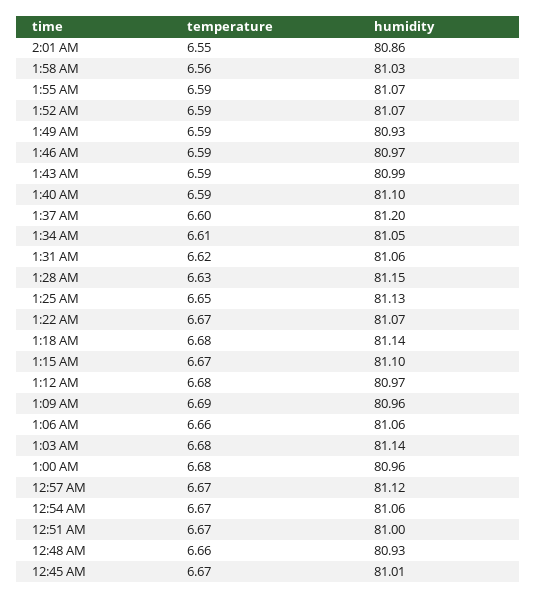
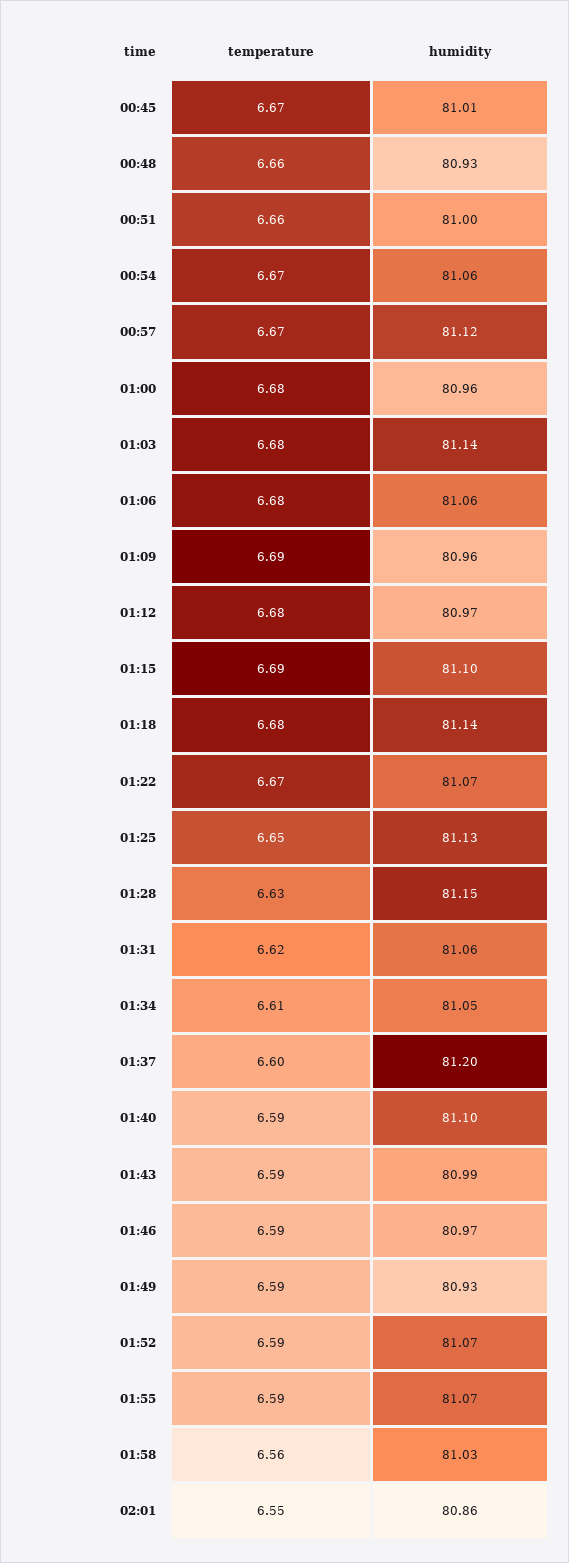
  {
    "temperature": {
      "2:01 AM": 6.55,
      "1:58 AM": 6.56,
      "1:55 AM": 6.59,
      "1:52 AM": 6.59,
      "1:49 AM": 6.59,
      "1:46 AM": 6.59,
      "1:43 AM": 6.59,
      "1:40 AM": 6.59,
      "1:37 AM": 6.6,
      "1:34 AM": 6.61,
      "1:31 AM": 6.62,
      "1:28 AM": 6.63,
      "1:25 AM": 6.65,
      "1:22 AM": 6.67,
      "1:18 AM": 6.68,
-     "1:15 AM": 6.67,
+     "1:15 AM": 6.69,
      "1:12 AM": 6.68,
      "1:09 AM": 6.69,
-     "1:06 AM": 6.66,
+     "1:06 AM": 6.68,
      "1:03 AM": 6.68,
      "1:00 AM": 6.68,
      "12:57 AM": 6.67,
      "12:54 AM": 6.67,
-     "12:51 AM": 6.67,
+     "12:51 AM": 6.66,
      "12:48 AM": 6.66,
      "12:45 AM": 6.67
    },
    "humidity": {
      "2:01 AM": 80.86,
      "1:58 AM": 81.03,
      "1:55 AM": 81.07,
      "1:52 AM": 81.07,
      "1:49 AM": 80.93,
      "1:46 AM": 80.97,
      "1:43 AM": 80.99,
      "1:40 AM": 81.1,
      "1:37 AM": 81.2,
      "1:34 AM": 81.05,
      "1:31 AM": 81.06,
      "1:28 AM": 81.15,
      "1:25 AM": 81.13,
      "1:22 AM": 81.07,
      "1:18 AM": 81.14,
      "1:15 AM": 81.1,
      "1:12 AM": 80.97,
      "1:09 AM": 80.96,
      "1:06 AM": 81.06,
      "1:03 AM": 81.14,
      "1:00 AM": 80.96,
      "12:57 AM": 81.12,
      "12:54 AM": 81.06,
      "12:51 AM": 81,
      "12:48 AM": 80.93,
      "12:45 AM": 81.01
    }
  }

